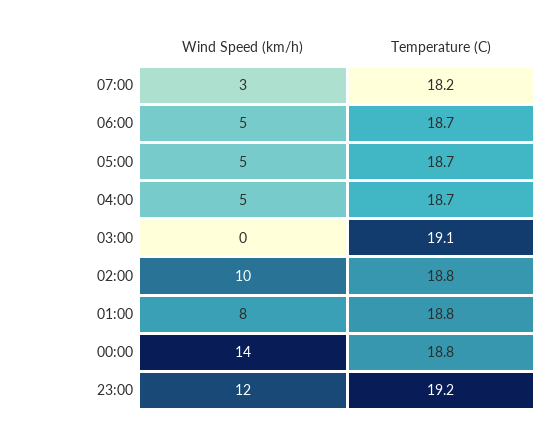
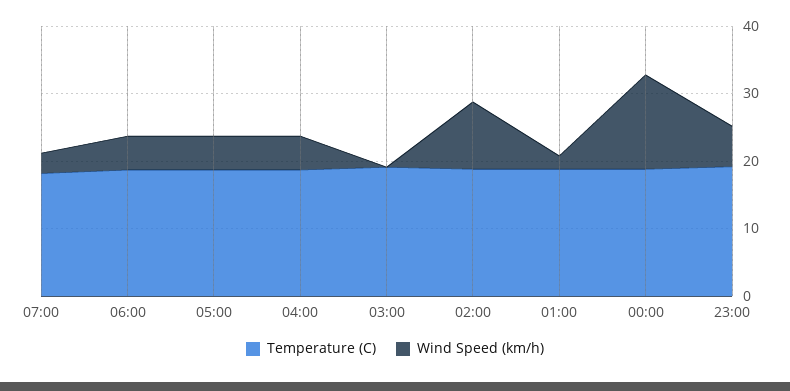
  {
    "Wind Speed (km/h)": {
      "07:00": 3,
      "06:00": 5,
      "05:00": 5,
      "04:00": 5,
      "03:00": 0,
      "02:00": 10,
-     "01:00": 8,
+     "01:00": 2,
      "00:00": 14,
-     "23:00": 12
+     "23:00": 6
    },
    "Temperature (C)": {
      "07:00": 18.2,
      "06:00": 18.7,
      "05:00": 18.7,
      "04:00": 18.7,
      "03:00": 19.1,
      "02:00": 18.8,
      "01:00": 18.8,
      "00:00": 18.8,
      "23:00": 19.2
    }
  }

